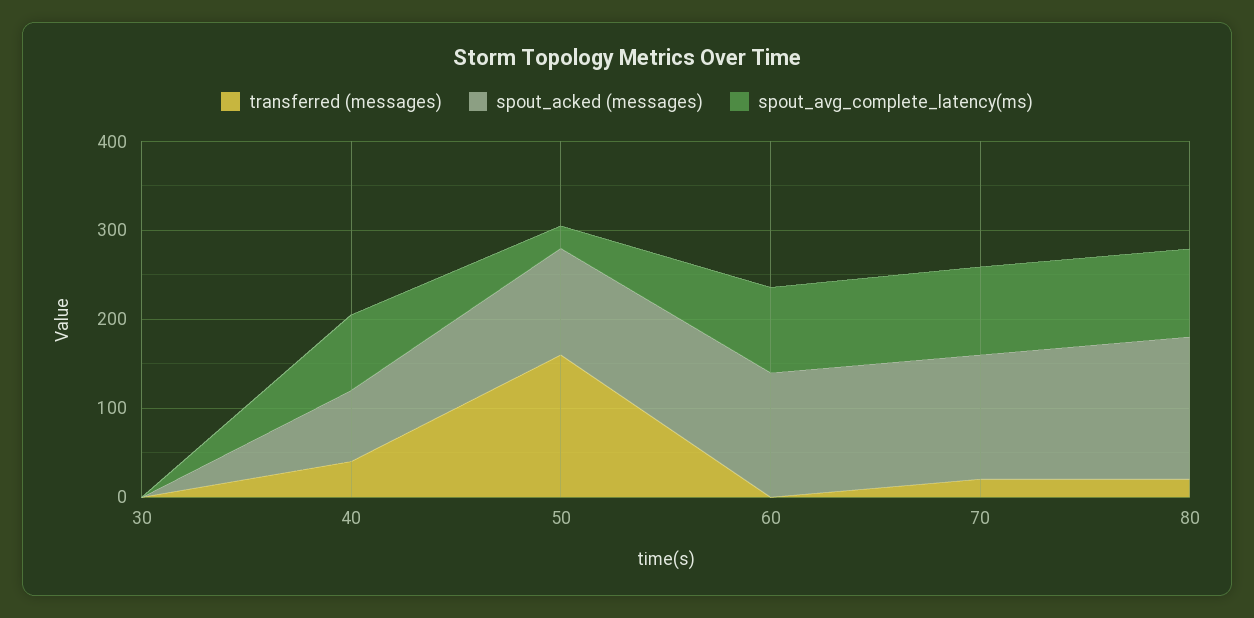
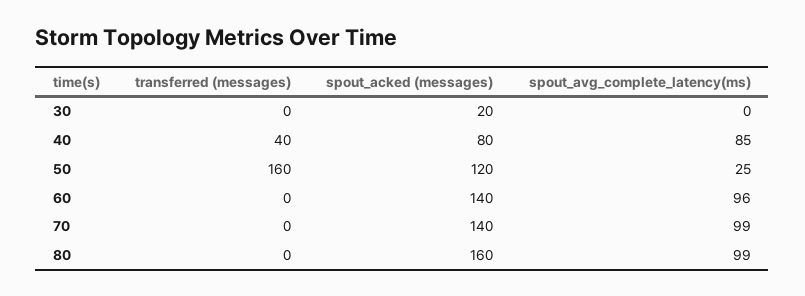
  {
    "transferred (messages)": {
      "30": 0,
      "40": 40,
      "50": 160,
      "60": 0,
-     "70": 20,
+     "70": 0,
-     "80": 20
+     "80": 0
    },
    "spout_acked (messages)": {
-     "30": 0,
+     "30": 20,
      "40": 80,
      "50": 120,
      "60": 140,
      "70": 140,
      "80": 160
    },
    "spout_avg_complete_latency(ms)": {
      "30": 0,
      "40": 85,
      "50": 25,
      "60": 96,
      "70": 99,
      "80": 99
    }
  }

